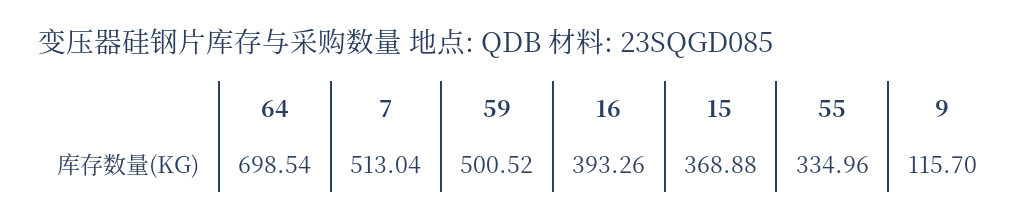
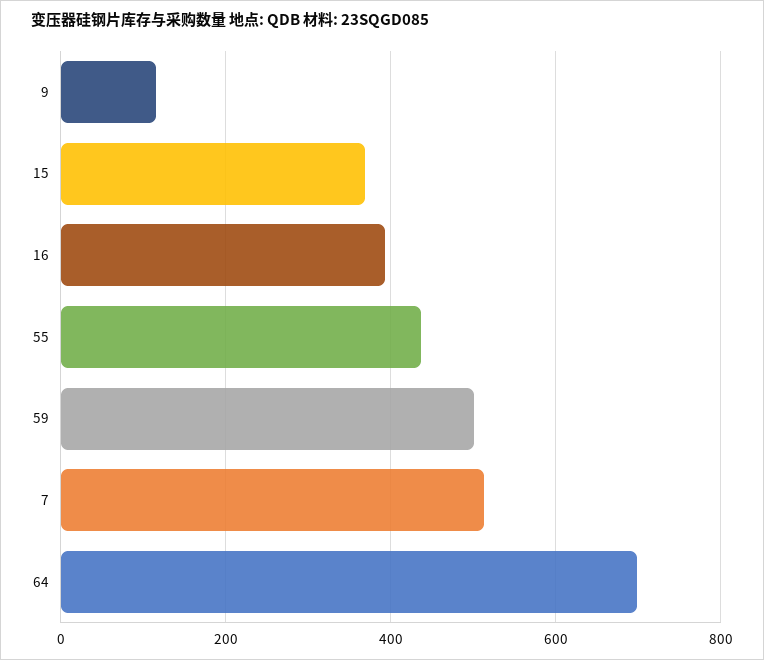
  {
    "64": 698.54,
    "7": 513.04,
    "59": 500.52,
    "16": 393.26,
    "15": 368.88,
-   "55": 334.96,
+   "55": 440,
    "9": 115.7
  }

